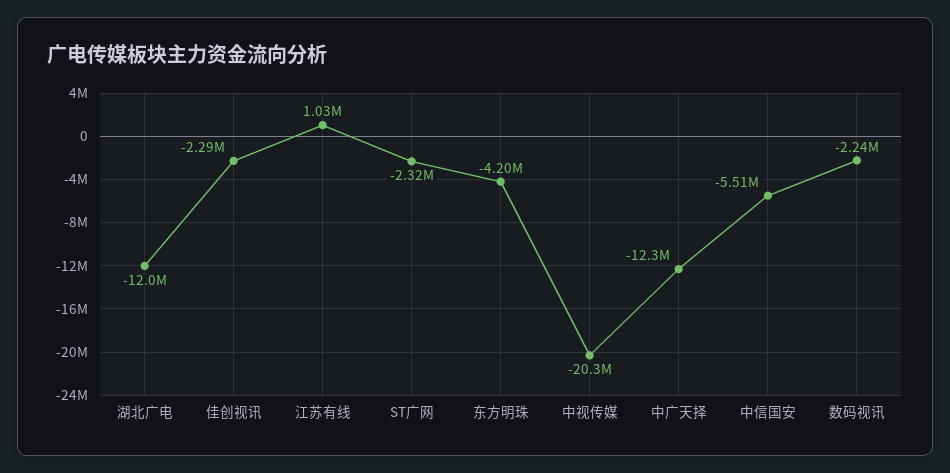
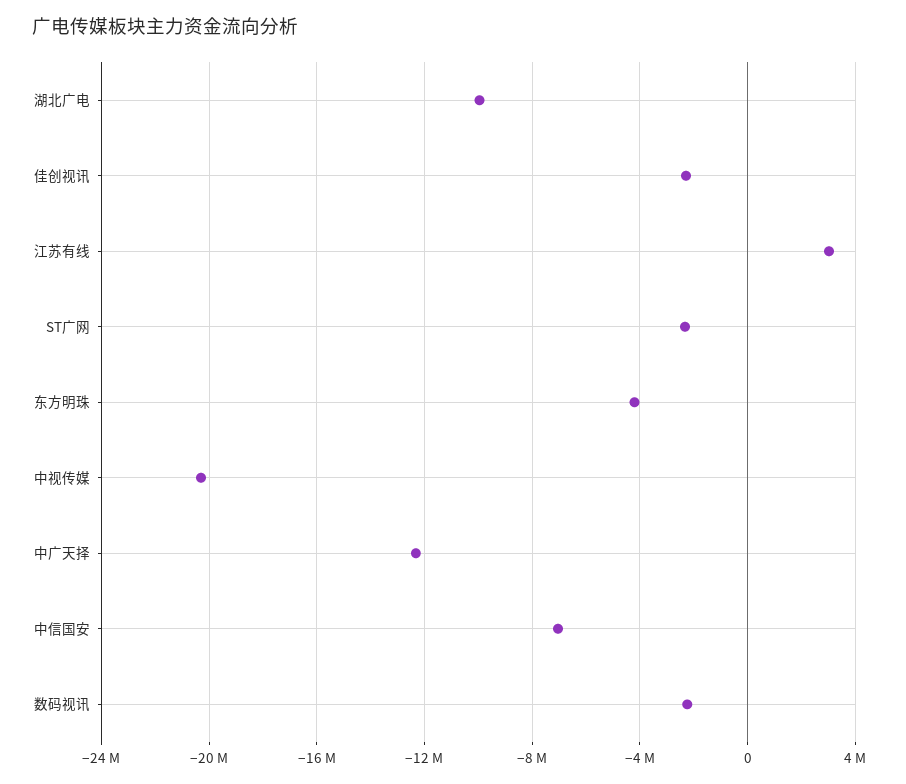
  {
-   "湖北广电": -12000000,
+   "湖北广电": -10000000,
    "佳创视讯": -2290000,
-   "江苏有线": 1030000,
+   "江苏有线": 3000000,
    "ST广网": -2320000,
    "东方明珠": -4200000,
    "中视传媒": -20300000,
    "中广天择": -12300000,
-   "中信国安": -5510000,
+   "中信国安": -7000000,
    "数码视讯": -2240000
  }

